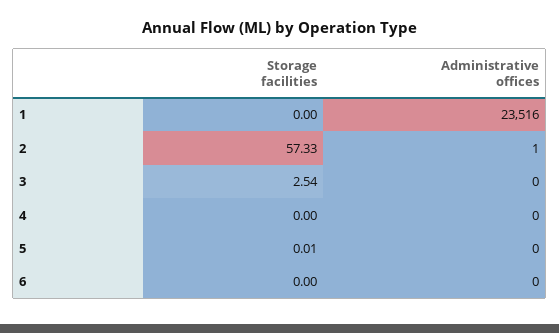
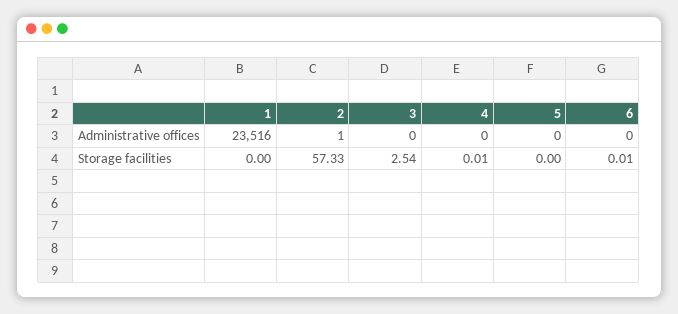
  {
    "Storage facilities": {
      "1": 0,
      "2": 57.33,
      "3": 2.54,
-     "4": 0,
+     "4": 0.01,
-     "5": 0.01,
+     "5": 0,
-     "6": 0
+     "6": 0.01
    },
    "Administrative offices": {
      "1": 23516,
      "2": 1,
      "3": 0,
      "4": 0,
      "5": 0,
      "6": 0
    }
  }

